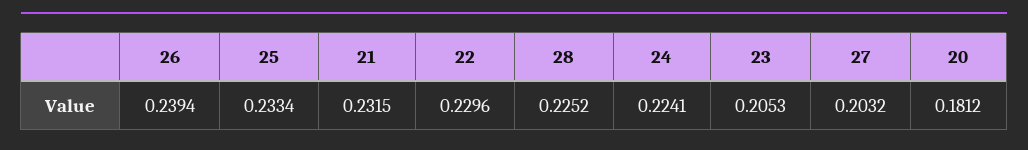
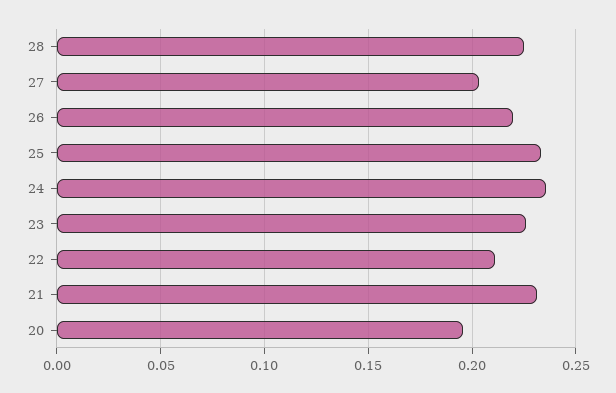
  {
-   "26": 0.2394,
+   "26": 0.22,
    "25": 0.2334,
    "21": 0.2315,
-   "22": 0.2296,
+   "22": 0.21,
    "28": 0.2252,
-   "24": 0.2241,
+   "24": 0.235,
-   "23": 0.2053,
+   "23": 0.225,
    "27": 0.2032,
-   "20": 0.1812
+   "20": 0.195
  }

